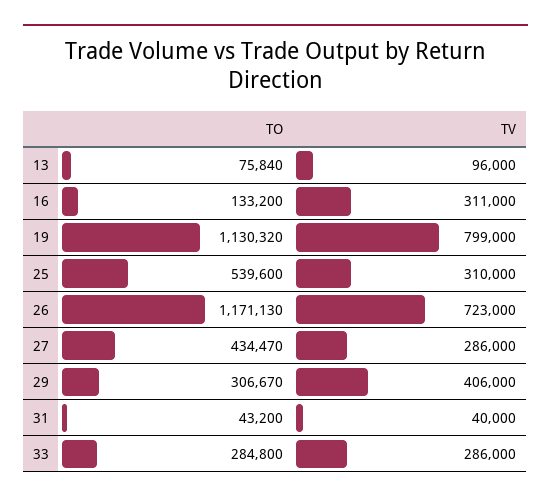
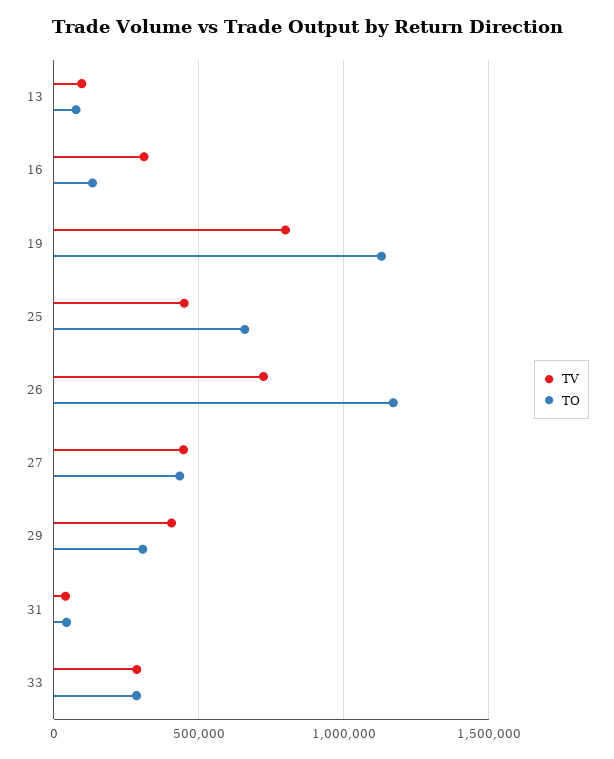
  {
    "TO": {
      "13": 75840,
      "16": 133200,
      "19": 1130320,
-     "25": 539600,
+     "25": 650000,
      "26": 1171130,
      "27": 434470,
      "29": 306670,
      "31": 43200,
      "33": 284800
    },
    "TV": {
      "13": 96000,
      "16": 311000,
      "19": 799000,
-     "25": 310000,
+     "25": 450000,
      "26": 723000,
-     "27": 286000,
+     "27": 450000,
      "29": 406000,
      "31": 40000,
      "33": 286000
    }
  }

